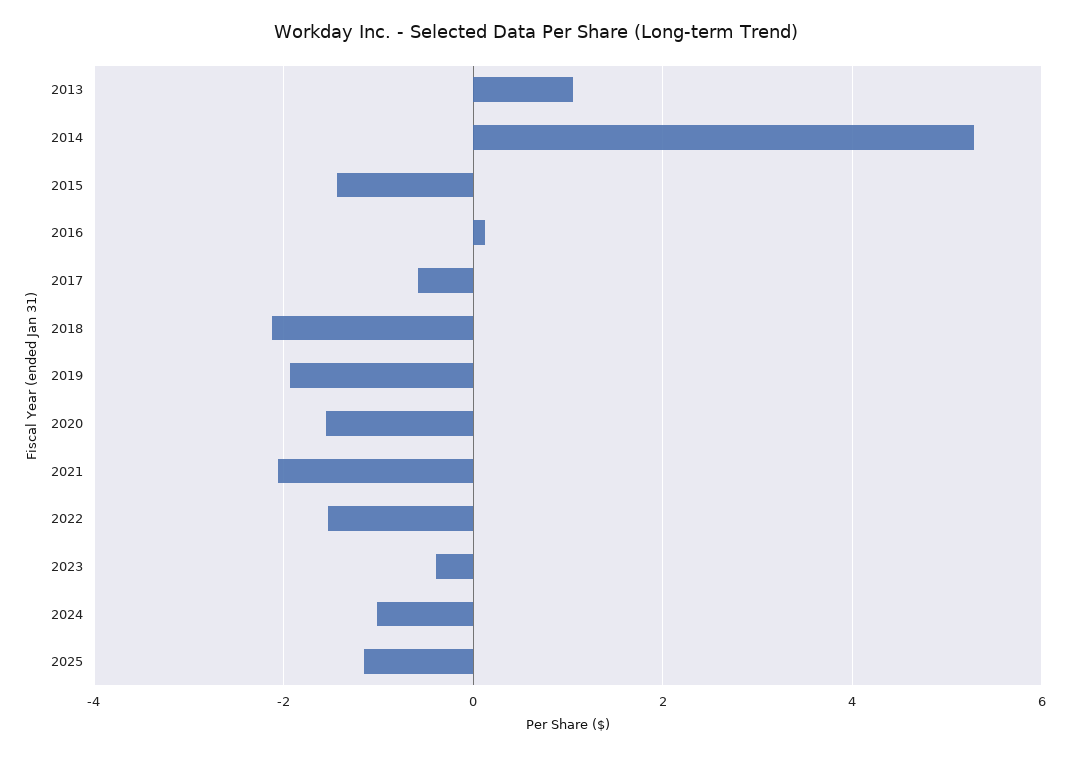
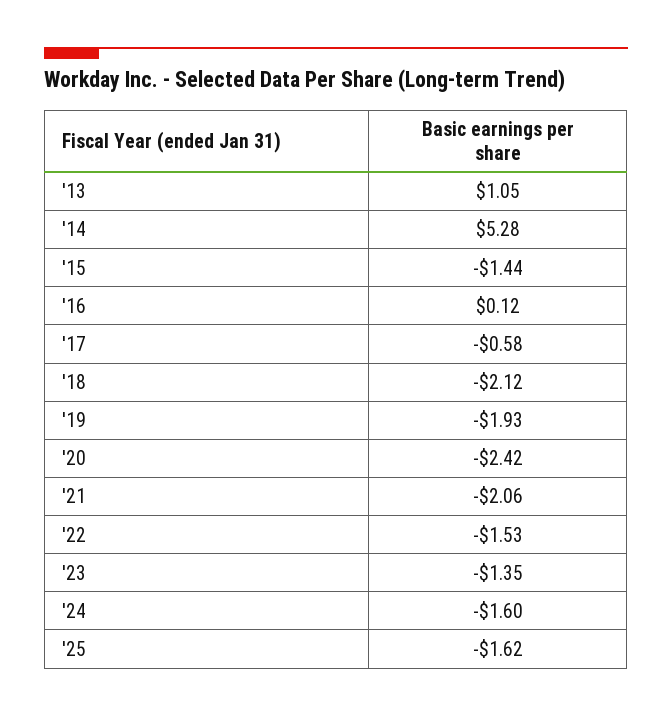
  {
    "2013": 1.05,
    "2014": 5.28,
    "2015": -1.44,
    "2016": 0.12,
    "2017": -0.58,
    "2018": -2.12,
    "2019": -1.93,
-   "2020": -1.6,
+   "2020": -2.42,
    "2021": -2.06,
    "2022": -1.53,
-   "2023": -0.4,
+   "2023": -1.35,
-   "2024": -1,
+   "2024": -1.6,
-   "2025": -1.2
+   "2025": -1.62
  }

